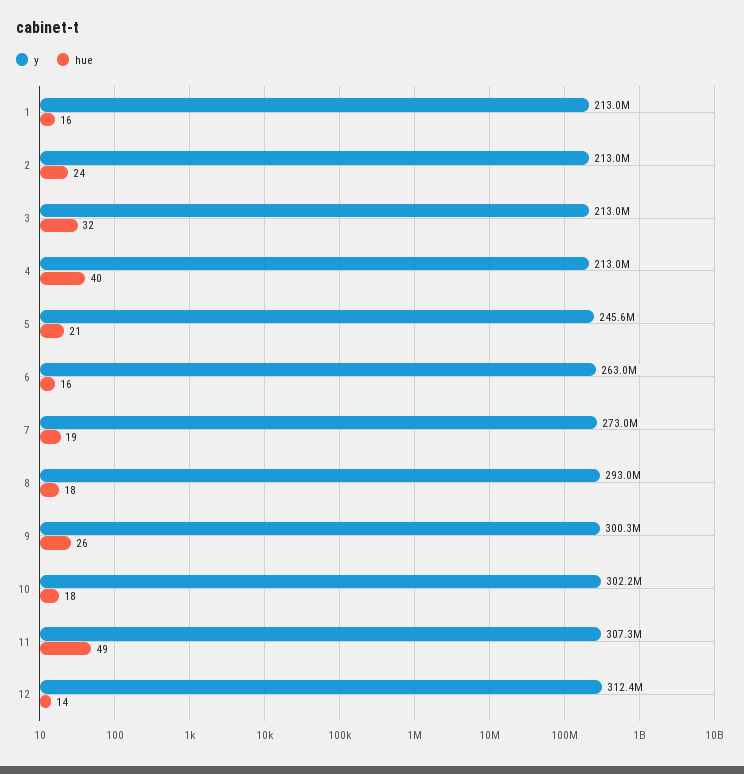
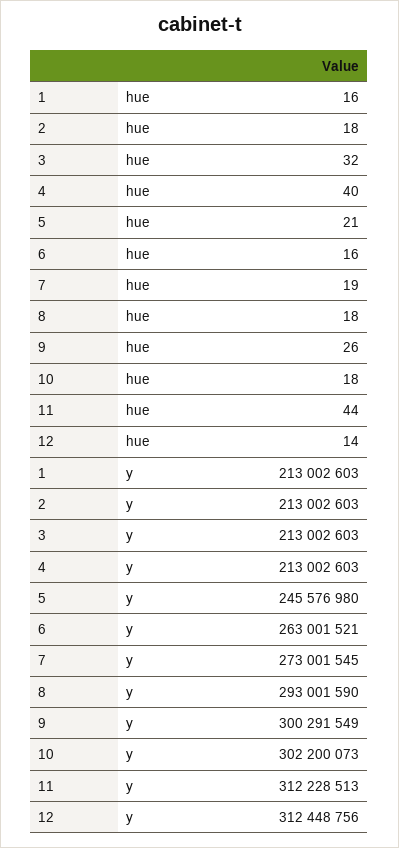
  {
    "y": {
      "1": 213002603,
      "2": 213002603,
      "3": 213002603,
      "4": 213002603,
      "5": 245576980,
      "6": 263001521,
      "7": 273001545,
      "8": 293001590,
      "9": 300291549,
      "10": 302200073,
-     "11": 307300000,
+     "11": 312228513,
      "12": 312448756
    },
    "hue": {
      "1": 16,
-     "2": 24,
+     "2": 18,
      "3": 32,
      "4": 40,
      "5": 21,
      "6": 16,
      "7": 19,
      "8": 18,
      "9": 26,
      "10": 18,
-     "11": 49,
+     "11": 44,
      "12": 14
    }
  }

